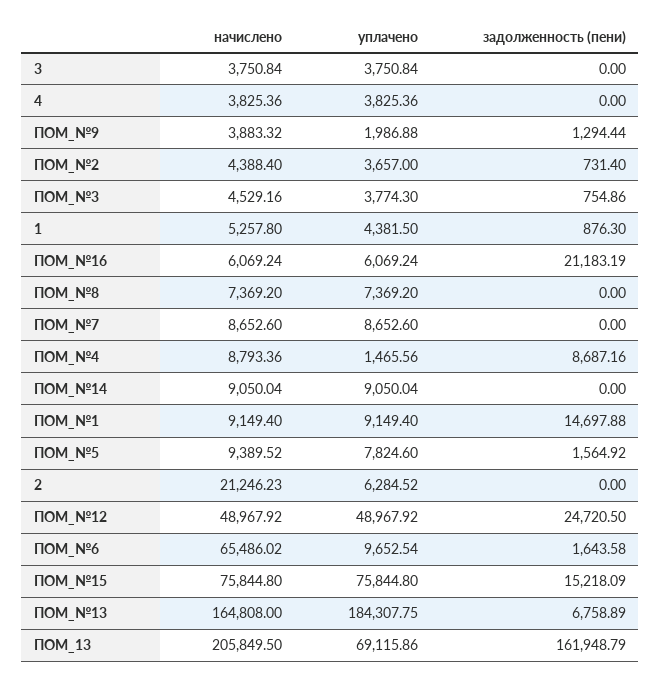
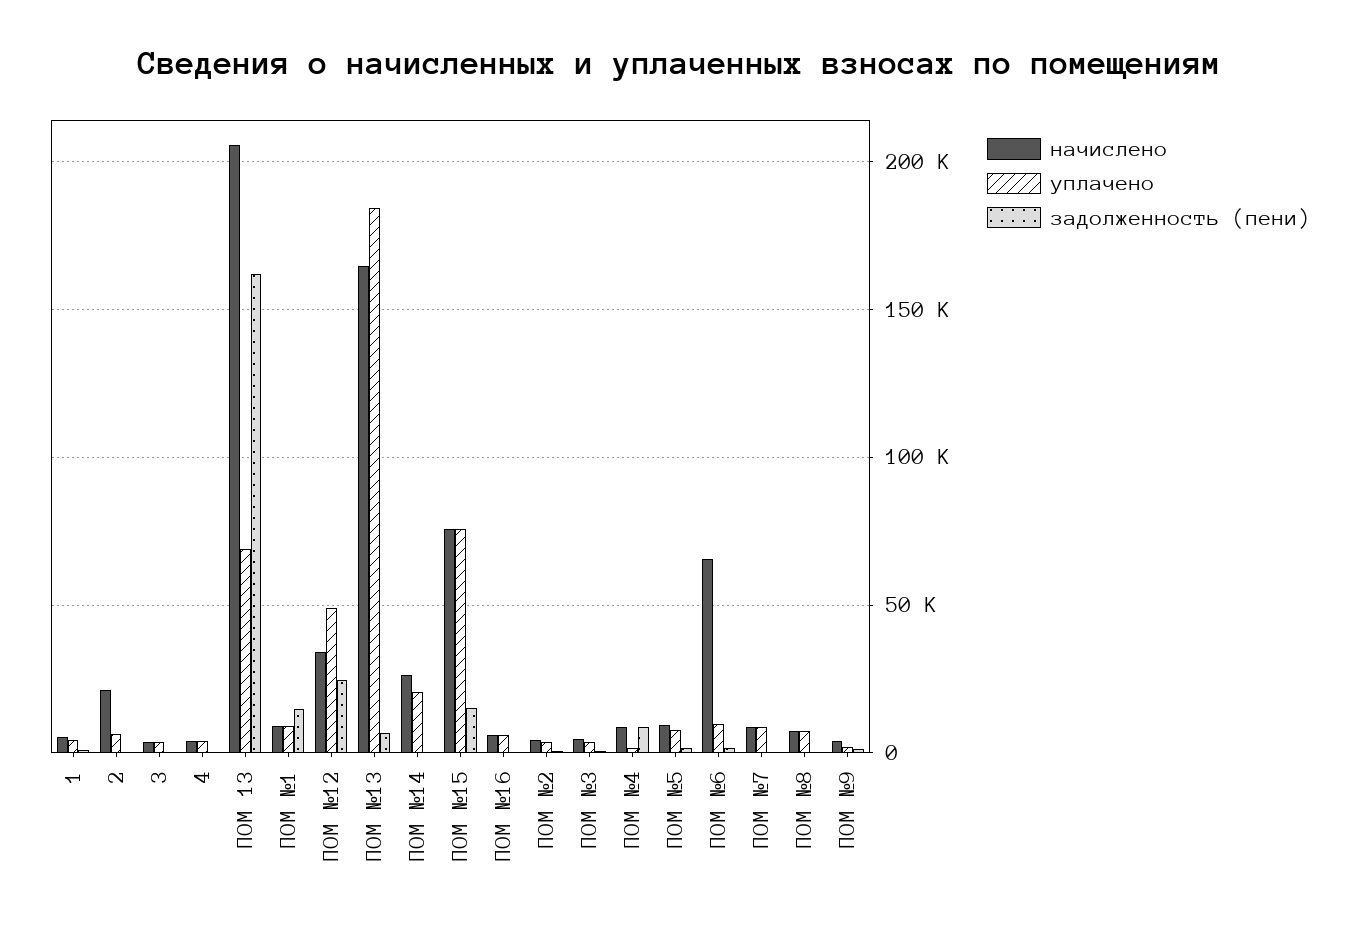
  {
    "начислено": {
      "3": 3750.84,
      "4": 3825.36,
      "ПОМ_№9": 3883.32,
      "ПОМ_№2": 4388.4,
      "ПОМ_№3": 4529.16,
      "1": 5257.8,
      "ПОМ_№16": 6069.24,
      "ПОМ_№8": 7369.2,
      "ПОМ_№7": 8652.6,
      "ПОМ_№4": 8793.36,
-     "ПОМ_№14": 9050.04,
+     "ПОМ_№14": 25000,
      "ПОМ_№1": 9149.4,
      "ПОМ_№5": 9389.52,
      "2": 21246.23,
-     "ПОМ_№12": 48967.92,
+     "ПОМ_№12": 35000,
      "ПОМ_№6": 65486.02,
      "ПОМ_№15": 75844.8,
      "ПОМ_№13": 164808,
      "ПОМ_13": 205849.5
    },
    "уплачено": {
      "3": 3750.84,
      "4": 3825.36,
      "ПОМ_№9": 1986.88,
      "ПОМ_№2": 3657,
      "ПОМ_№3": 3774.3,
      "1": 4381.5,
      "ПОМ_№16": 6069.24,
      "ПОМ_№8": 7369.2,
      "ПОМ_№7": 8652.6,
      "ПОМ_№4": 1465.56,
-     "ПОМ_№14": 9050.04,
+     "ПОМ_№14": 20000,
      "ПОМ_№1": 9149.4,
      "ПОМ_№5": 7824.6,
      "2": 6284.52,
      "ПОМ_№12": 48967.92,
      "ПОМ_№6": 9652.54,
      "ПОМ_№15": 75844.8,
      "ПОМ_№13": 184307.75,
      "ПОМ_13": 69115.86
    },
    "задолженность (пени)": {
      "3": 0,
      "4": 0,
      "ПОМ_№9": 1294.44,
      "ПОМ_№2": 731.4,
      "ПОМ_№3": 754.86,
      "1": 876.3,
-     "ПОМ_№16": 21183.19,
+     "ПОМ_№16": 0,
      "ПОМ_№8": 0,
      "ПОМ_№7": 0,
      "ПОМ_№4": 8687.16,
      "ПОМ_№14": 0,
      "ПОМ_№1": 14697.88,
      "ПОМ_№5": 1564.92,
      "2": 0,
      "ПОМ_№12": 24720.5,
      "ПОМ_№6": 1643.58,
      "ПОМ_№15": 15218.09,
      "ПОМ_№13": 6758.89,
      "ПОМ_13": 161948.79
    }
  }

